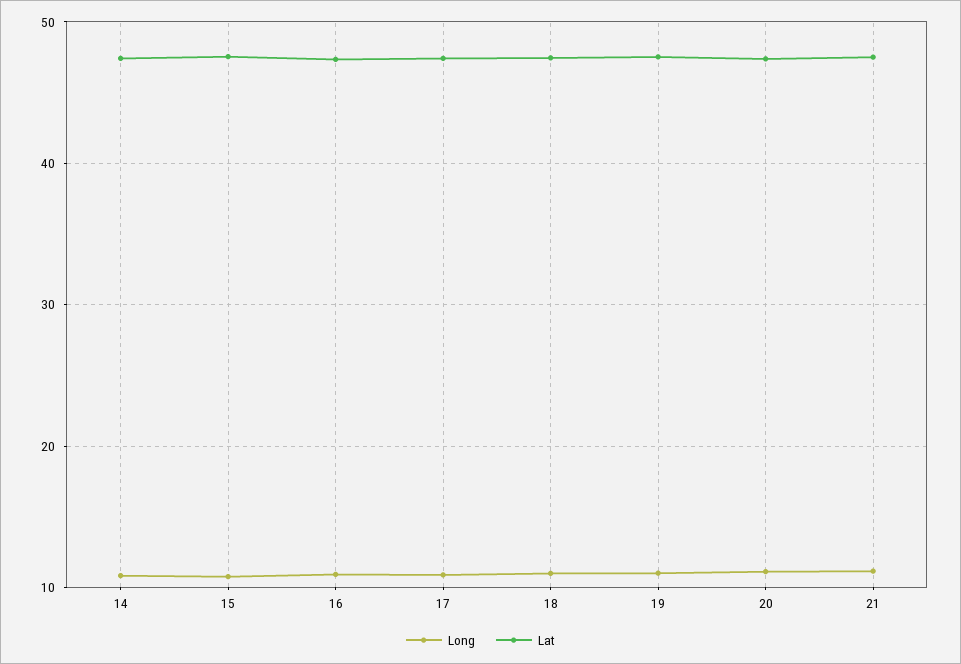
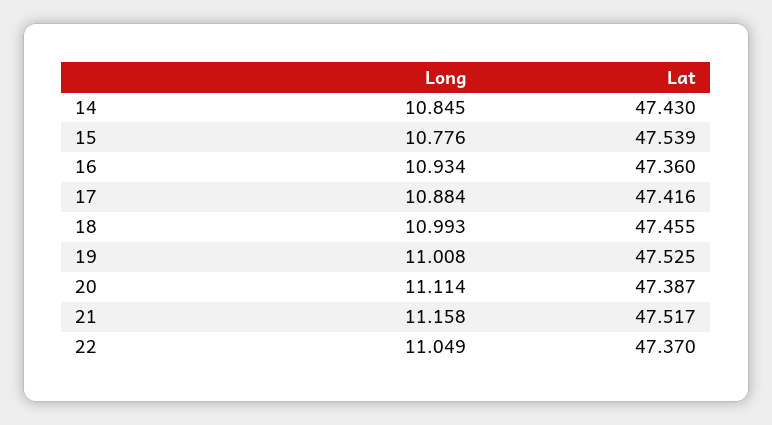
  {
    "Long": {
      "14": 10.845,
      "15": 10.776,
      "16": 10.934,
      "17": 10.884,
      "18": 10.993,
      "19": 11.008,
      "20": 11.114,
-     "21": 11.158
+     "21": 11.158,
+     "22": 11.049
    },
    "Lat": {
      "14": 47.43,
      "15": 47.539,
      "16": 47.36,
      "17": 47.416,
      "18": 47.455,
      "19": 47.525,
      "20": 47.387,
-     "21": 47.517
+     "21": 47.517,
+     "22": 47.37
    }
  }

